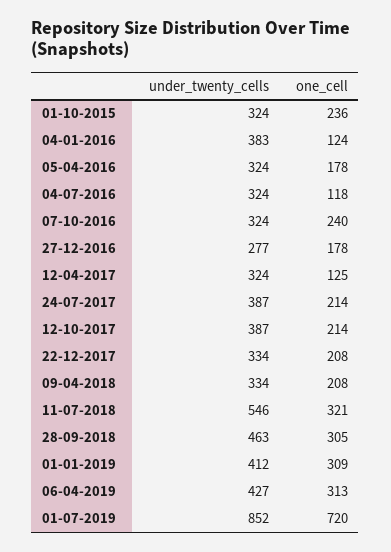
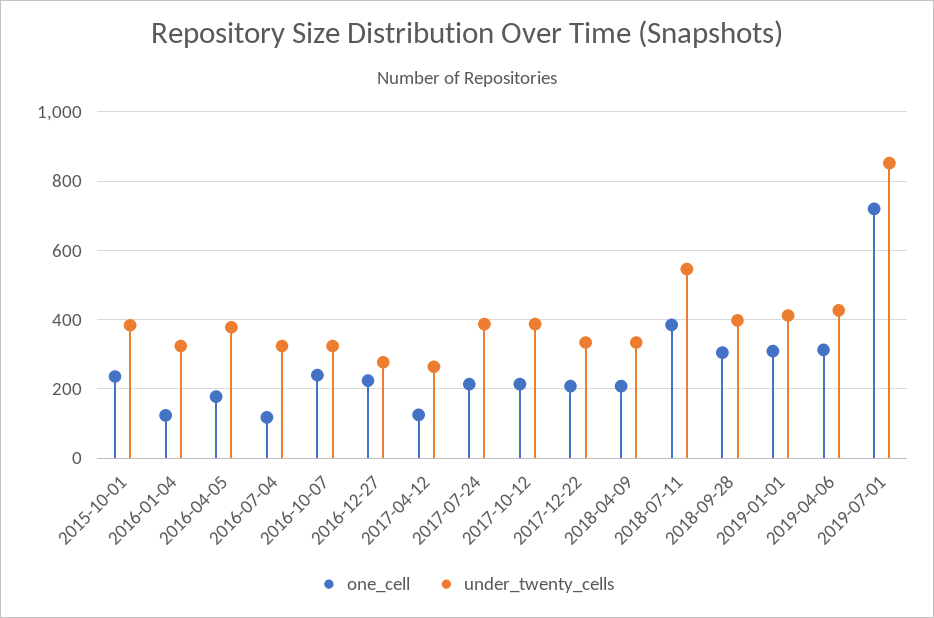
  {
    "under_twenty_cells": {
-     "01-10-2015": 324,
+     "01-10-2015": 380,
-     "04-01-2016": 383,
+     "04-01-2016": 320,
-     "05-04-2016": 324,
+     "05-04-2016": 380,
      "04-07-2016": 324,
      "07-10-2016": 324,
      "27-12-2016": 277,
-     "12-04-2017": 324,
+     "12-04-2017": 260,
      "24-07-2017": 387,
      "12-10-2017": 387,
      "22-12-2017": 334,
      "09-04-2018": 334,
      "11-07-2018": 546,
-     "28-09-2018": 463,
+     "28-09-2018": 400,
      "01-01-2019": 412,
      "06-04-2019": 427,
      "01-07-2019": 852
    },
    "one_cell": {
      "01-10-2015": 236,
      "04-01-2016": 124,
      "05-04-2016": 178,
      "04-07-2016": 118,
      "07-10-2016": 240,
-     "27-12-2016": 178,
+     "27-12-2016": 220,
      "12-04-2017": 125,
      "24-07-2017": 214,
      "12-10-2017": 214,
      "22-12-2017": 208,
      "09-04-2018": 208,
-     "11-07-2018": 321,
+     "11-07-2018": 380,
      "28-09-2018": 305,
      "01-01-2019": 309,
      "06-04-2019": 313,
      "01-07-2019": 720
    }
  }

